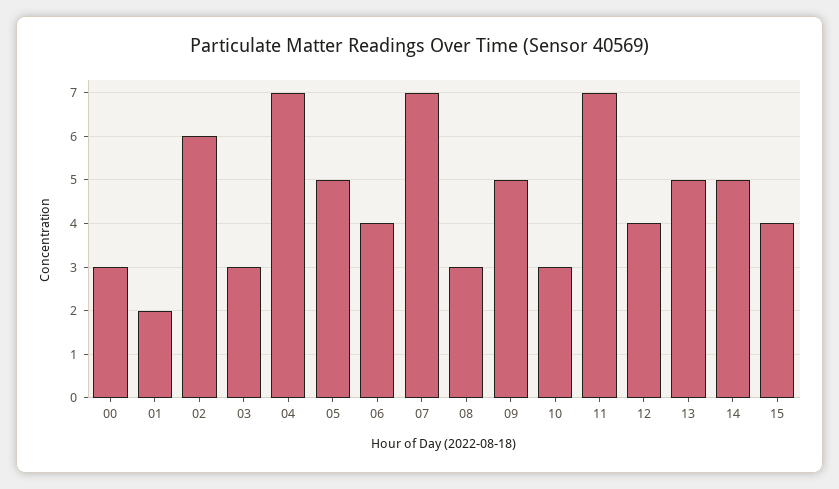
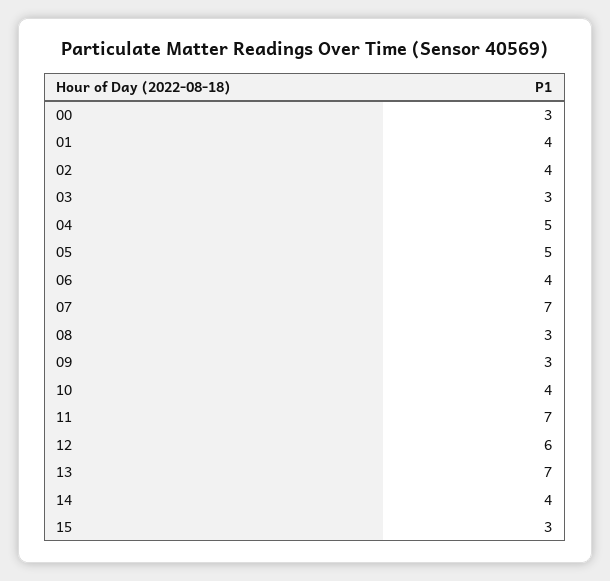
  {
    "00": 3,
-   "01": 2,
+   "01": 4,
-   "02": 6,
+   "02": 4,
    "03": 3,
-   "04": 7,
+   "04": 5,
    "05": 5,
    "06": 4,
    "07": 7,
    "08": 3,
-   "09": 5,
+   "09": 3,
-   "10": 3,
+   "10": 4,
    "11": 7,
-   "12": 4,
+   "12": 6,
-   "13": 5,
+   "13": 7,
-   "14": 5,
+   "14": 4,
-   "15": 4
+   "15": 3
  }

